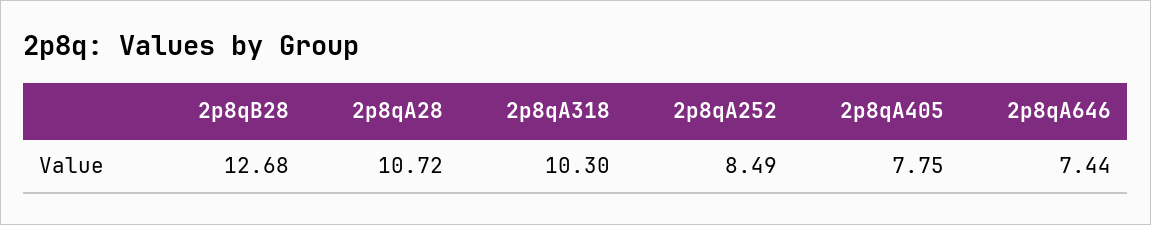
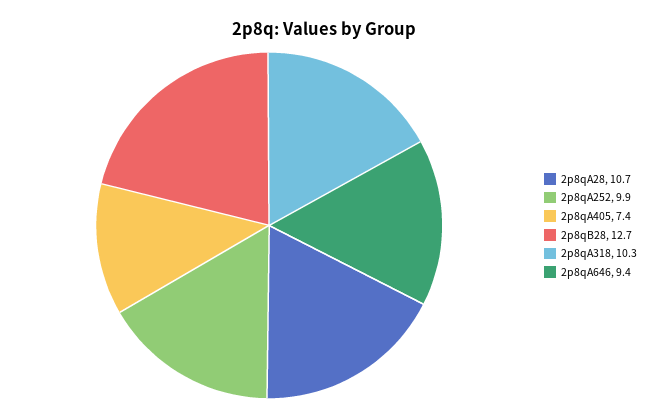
  {
    "2p8qB28": 12.68,
    "2p8qA28": 10.72,
    "2p8qA318": 10.3,
-   "2p8qA252": 8.49,
+   "2p8qA252": 9.9,
-   "2p8qA405": 7.75,
+   "2p8qA405": 7.4,
-   "2p8qA646": 7.44
+   "2p8qA646": 9.4
  }

